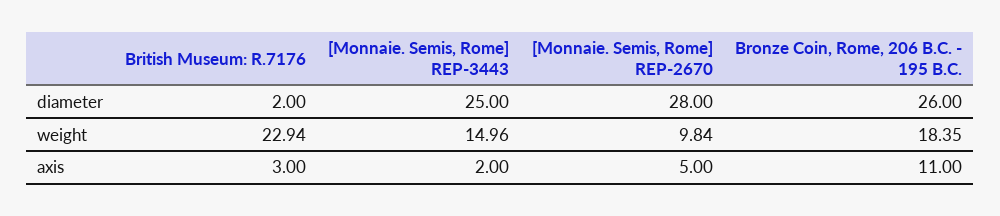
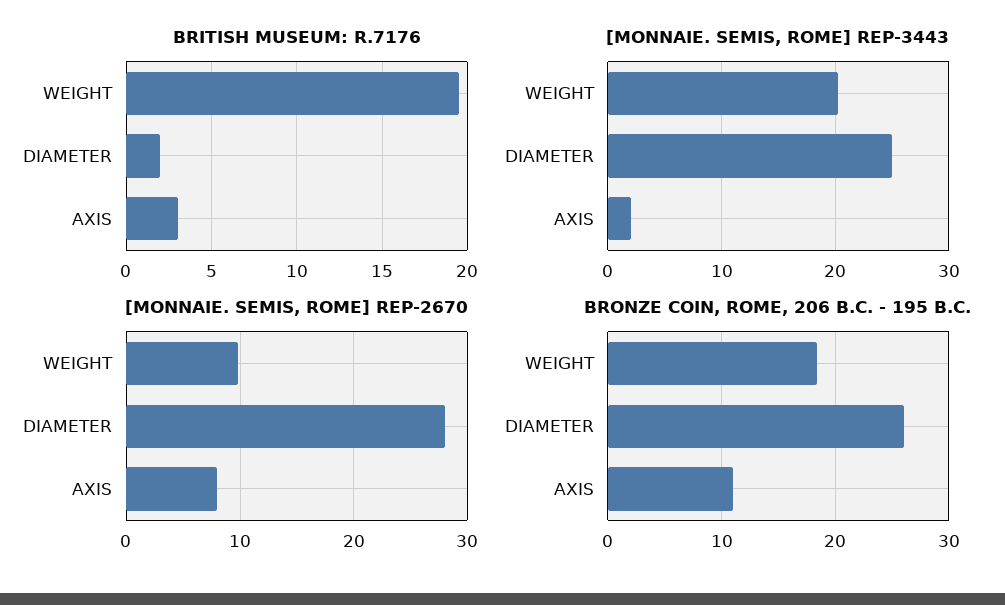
  {
    "British Museum: R.7176": {
      "diameter": 2,
-     "weight": 22.94,
+     "weight": 19.5,
      "axis": 3
    },
    "[Monnaie. Semis, Rome] REP-3443": {
      "diameter": 25,
-     "weight": 14.96,
+     "weight": 20,
      "axis": 2
    },
    "[Monnaie. Semis, Rome] REP-2670": {
      "diameter": 28,
      "weight": 9.84,
-     "axis": 5
+     "axis": 8
    },
    "Bronze Coin, Rome, 206 B.C. - 195 B.C.": {
      "diameter": 26,
      "weight": 18.35,
      "axis": 11
    }
  }

